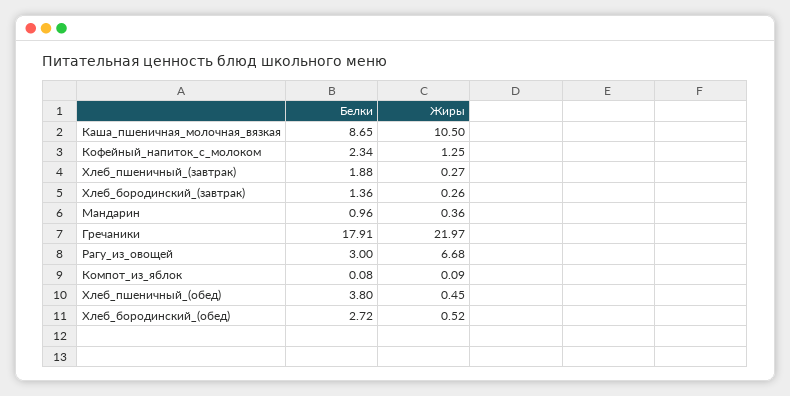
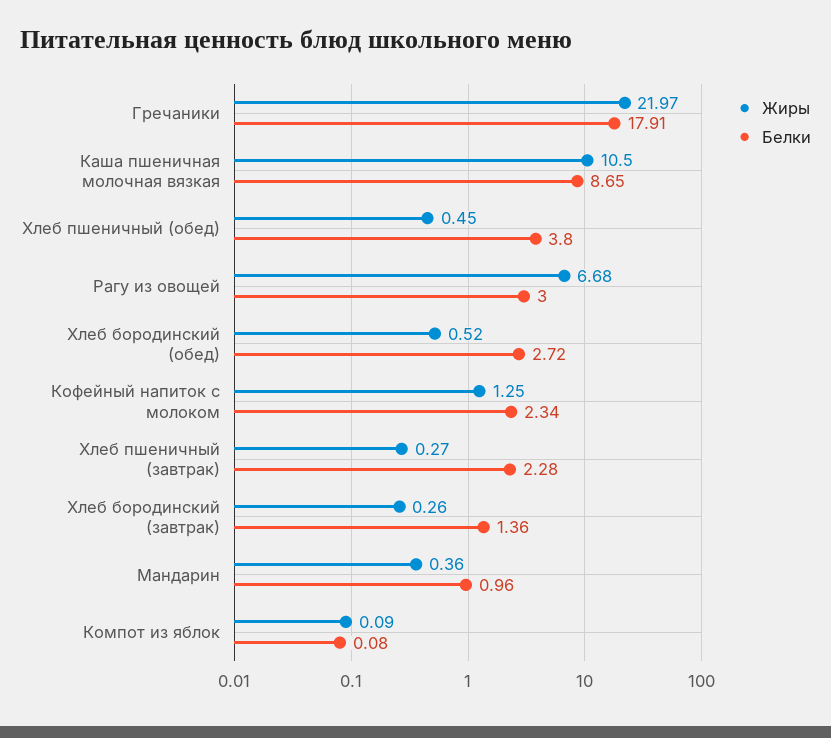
  {
    "Белки": {
      "Каша_пшеничная_молочная_вязкая": 8.65,
      "Кофейный_напиток_с_молоком": 2.34,
-     "Хлеб_пшеничный_(завтрак)": 1.88,
+     "Хлеб_пшеничный_(завтрак)": 2.28,
      "Хлеб_бородинский_(завтрак)": 1.36,
      "Мандарин": 0.96,
      "Гречаники": 17.91,
      "Рагу_из_овощей": 3,
      "Компот_из_яблок": 0.08,
      "Хлеб_пшеничный_(обед)": 3.8,
      "Хлеб_бородинский_(обед)": 2.72
    },
    "Жиры": {
      "Каша_пшеничная_молочная_вязкая": 10.5,
      "Кофейный_напиток_с_молоком": 1.25,
      "Хлеб_пшеничный_(завтрак)": 0.27,
      "Хлеб_бородинский_(завтрак)": 0.26,
      "Мандарин": 0.36,
      "Гречаники": 21.97,
      "Рагу_из_овощей": 6.68,
      "Компот_из_яблок": 0.09,
      "Хлеб_пшеничный_(обед)": 0.45,
      "Хлеб_бородинский_(обед)": 0.52
    }
  }

